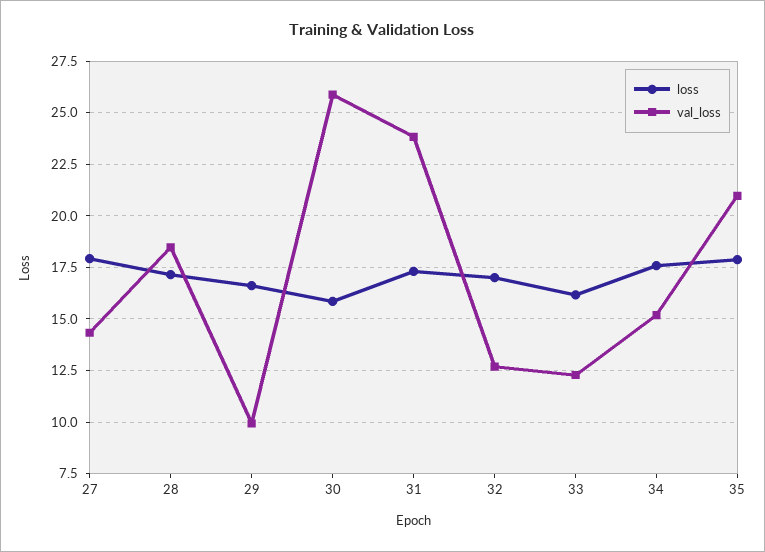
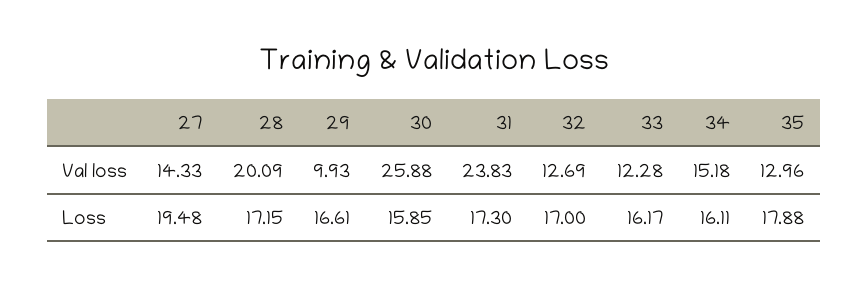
  {
    "loss": {
-     "27": 18,
+     "27": 19.48,
      "28": 17.15,
      "29": 16.61,
      "30": 15.85,
      "31": 17.3,
      "32": 17,
      "33": 16.17,
-     "34": 17.5,
+     "34": 16.11,
      "35": 17.88
    },
    "val_loss": {
      "27": 14.33,
-     "28": 18.5,
+     "28": 20.09,
      "29": 9.93,
      "30": 25.88,
      "31": 23.83,
      "32": 12.69,
      "33": 12.28,
      "34": 15.18,
-     "35": 21
+     "35": 12.96
    }
  }

